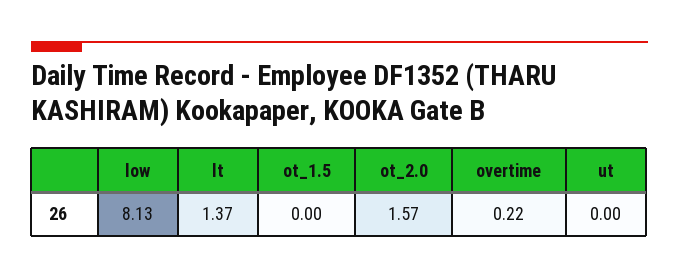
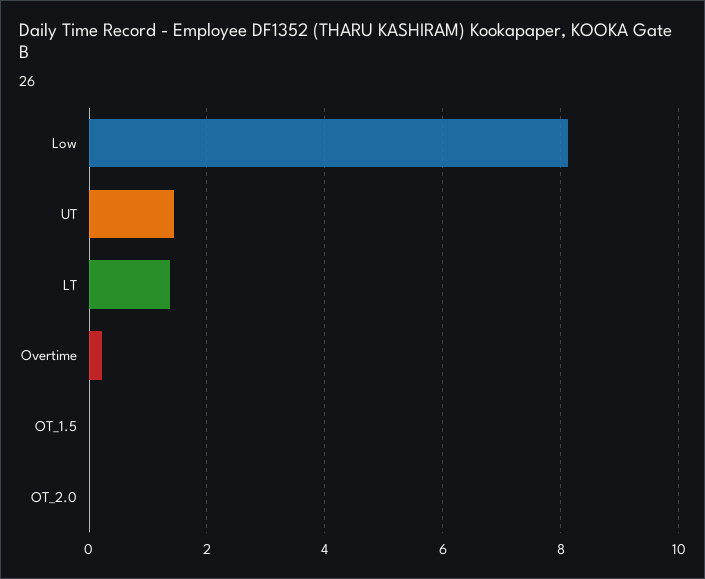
  {
    "low": 8.13,
    "lt": 1.37,
    "ot_1.5": 0,
-   "ot_2.0": 1.57,
+   "ot_2.0": 0,
    "overtime": 0.22,
-   "ut": 0
+   "ut": 1.4
  }

